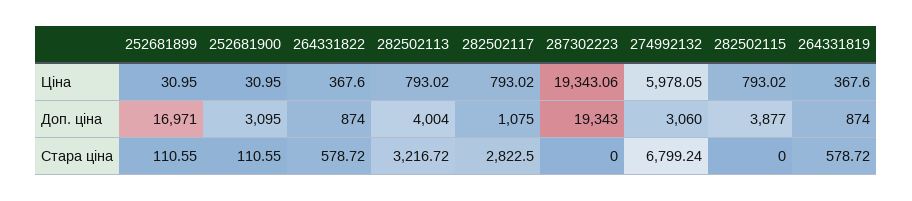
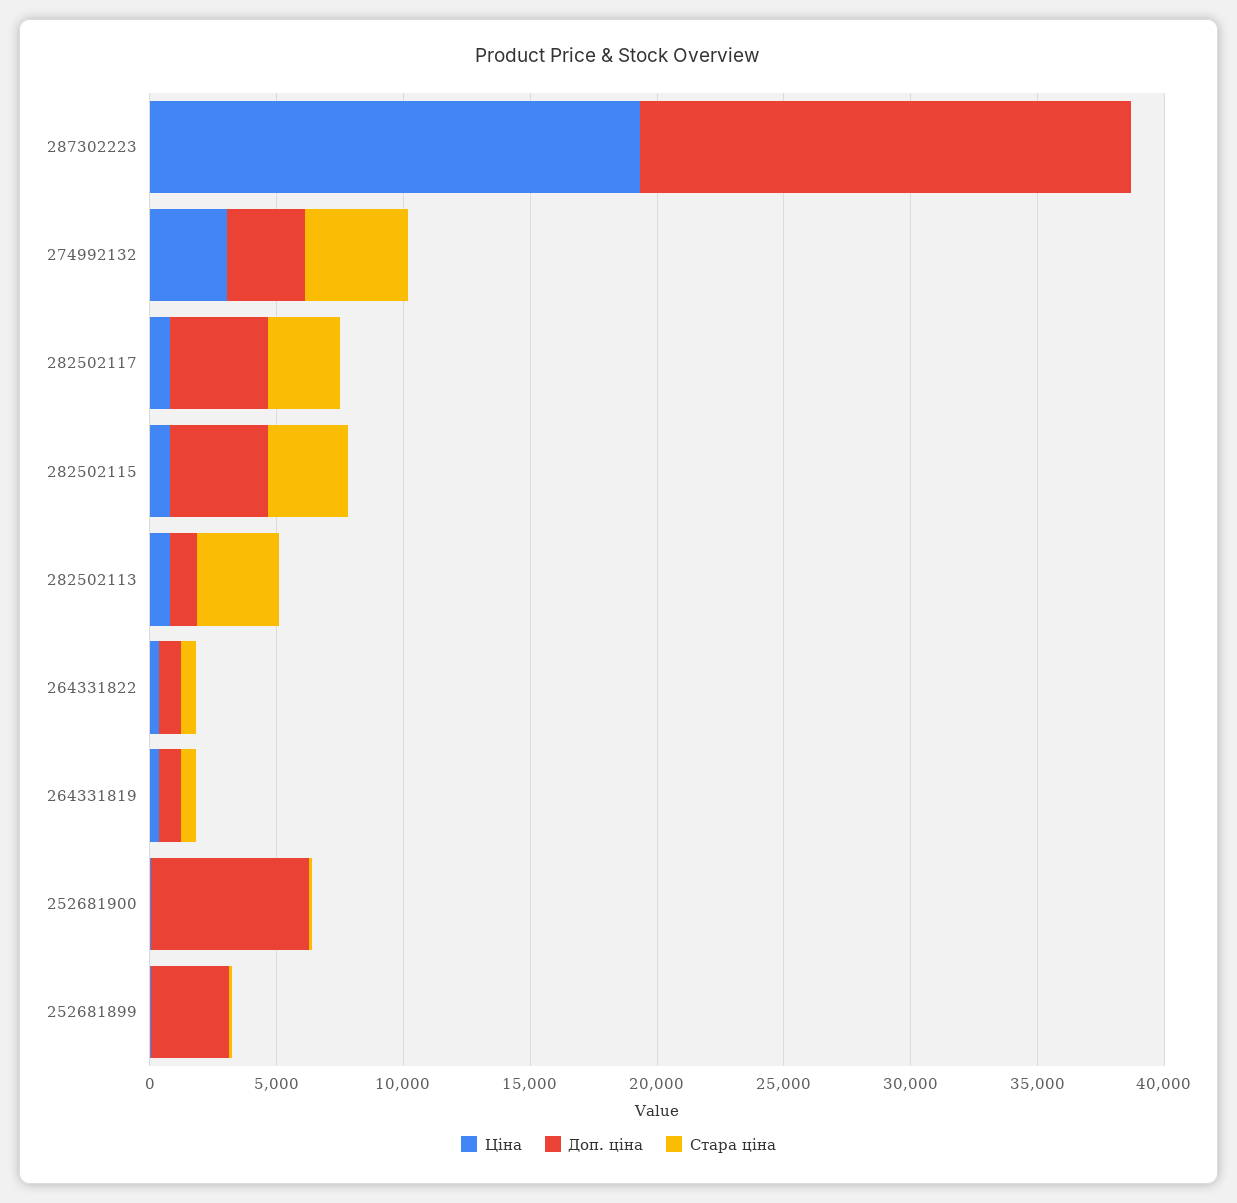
  {
    "Ціна": {
      "252681899": 30.95,
      "252681900": 30.95,
      "264331822": 367.6,
      "282502113": 793.02,
      "282502117": 793.02,
      "287302223": 19343.06,
-     "274992132": 5978.05,
+     "274992132": 3000,
      "282502115": 793.02,
      "264331819": 367.6
    },
    "Доп. ціна": {
-     "252681899": 16971,
+     "252681899": 3000,
-     "252681900": 3095,
+     "252681900": 6000,
      "264331822": 874,
-     "282502113": 4004,
+     "282502113": 1000,
-     "282502117": 1075,
+     "282502117": 4000,
      "287302223": 19343,
      "274992132": 3060,
      "282502115": 3877,
      "264331819": 874
    },
    "Стара ціна": {
      "252681899": 110.55,
      "252681900": 110.55,
      "264331822": 578.72,
      "282502113": 3216.72,
      "282502117": 2822.5,
      "287302223": 0,
-     "274992132": 6799.24,
+     "274992132": 4000,
-     "282502115": 0,
+     "282502115": 3000,
      "264331819": 578.72
    }
  }

